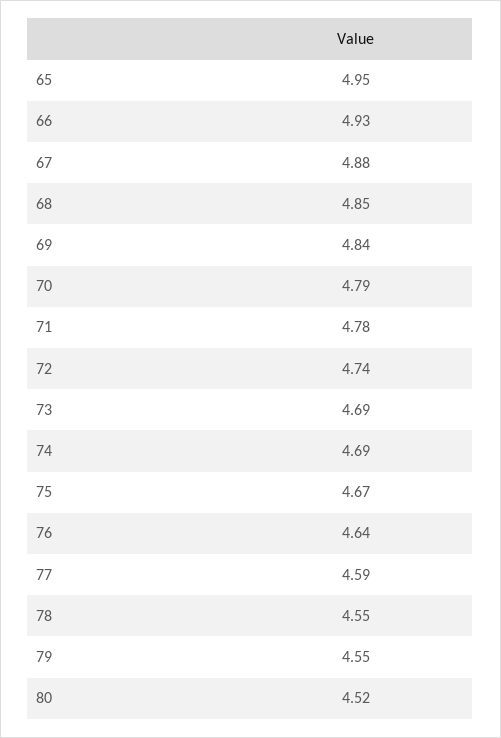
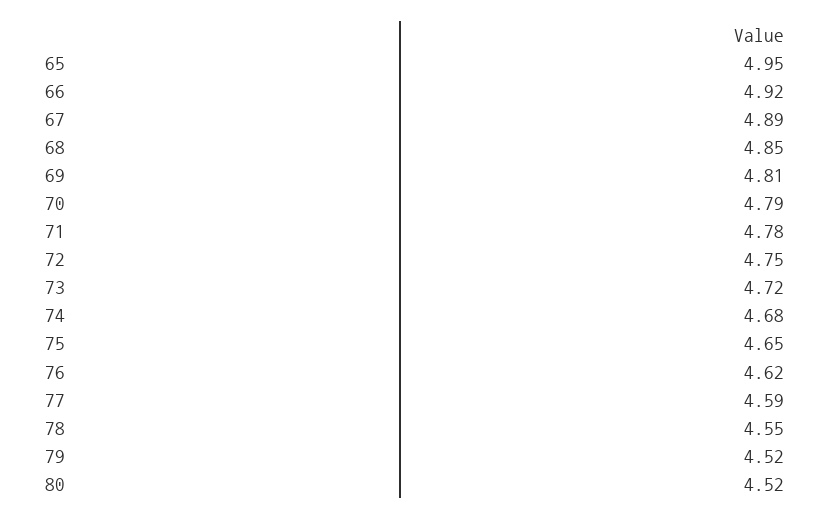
  {
    "65": 4.95,
-   "66": 4.93,
+   "66": 4.92,
-   "67": 4.88,
+   "67": 4.89,
    "68": 4.85,
-   "69": 4.84,
+   "69": 4.81,
    "70": 4.79,
    "71": 4.78,
-   "72": 4.74,
+   "72": 4.75,
-   "73": 4.69,
+   "73": 4.72,
-   "74": 4.69,
+   "74": 4.68,
-   "75": 4.67,
+   "75": 4.65,
-   "76": 4.64,
+   "76": 4.62,
    "77": 4.59,
    "78": 4.55,
-   "79": 4.55,
+   "79": 4.52,
    "80": 4.52
  }

